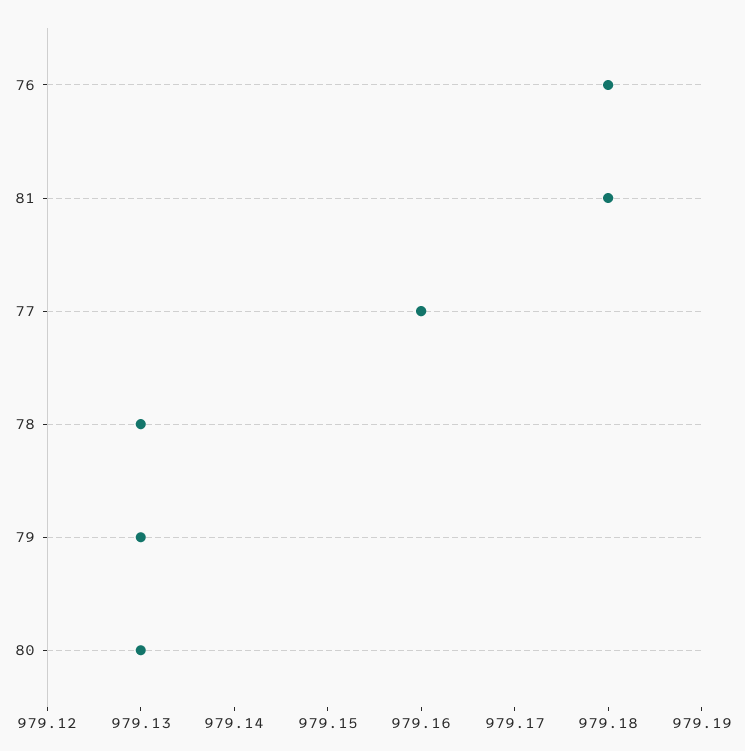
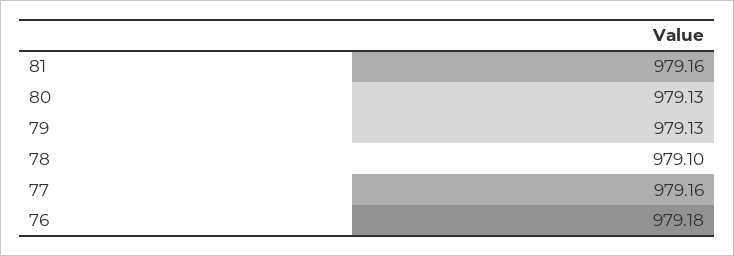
  {
    "76": 979.18,
-   "81": 979.18,
+   "81": 979.16,
    "77": 979.16,
-   "78": 979.13,
+   "78": 979.1,
    "79": 979.13,
    "80": 979.13
  }

